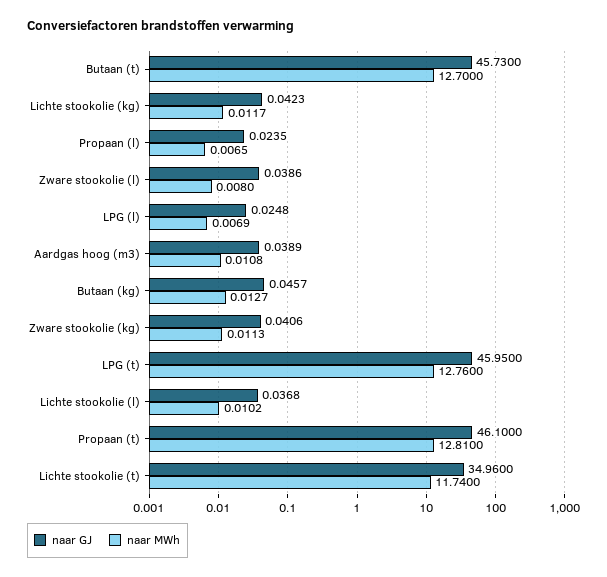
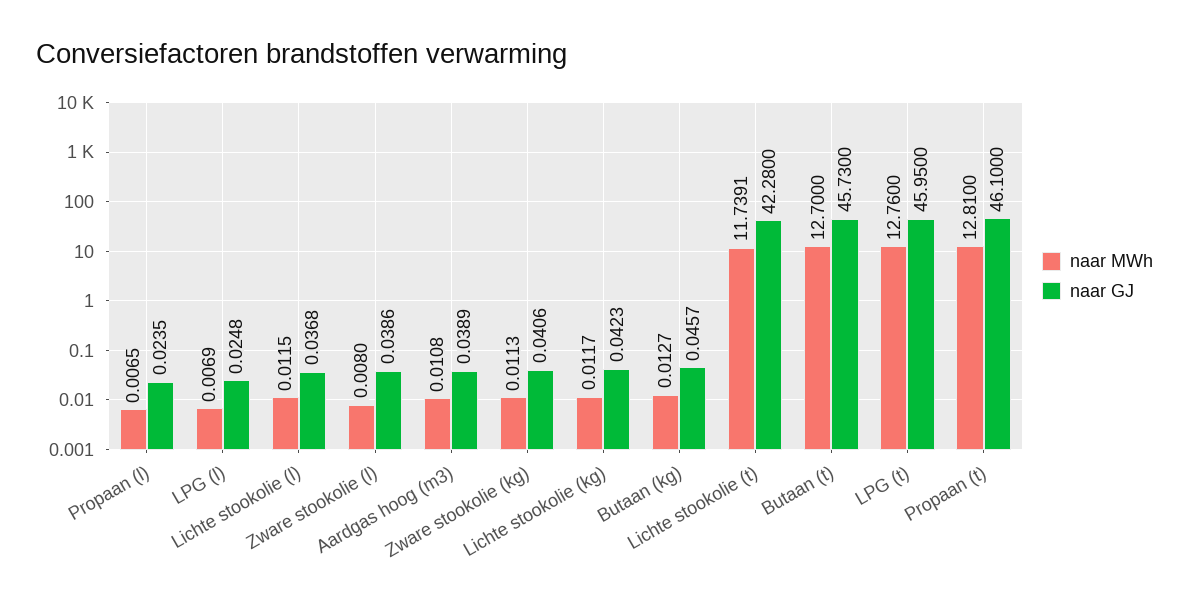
  {
    "naar GJ": {
      "Butaan (t)": 45.73,
      "Lichte stookolie (kg)": 0.0423,
      "Propaan (l)": 0.0235,
      "Zware stookolie (l)": 0.0386,
      "LPG (l)": 0.0248,
      "Aardgas hoog (m3)": 0.0389,
      "Butaan (kg)": 0.0457,
      "Zware stookolie (kg)": 0.0406,
      "LPG (t)": 45.95,
      "Lichte stookolie (l)": 0.0368,
      "Propaan (t)": 46.1,
-     "Lichte stookolie (t)": 34.96
+     "Lichte stookolie (t)": 42.28
    },
    "naar MWh": {
      "Butaan (t)": 12.7,
      "Lichte stookolie (kg)": 0.0117,
      "Propaan (l)": 0.0065,
      "Zware stookolie (l)": 0.008,
      "LPG (l)": 0.0069,
      "Aardgas hoog (m3)": 0.0108,
      "Butaan (kg)": 0.0127,
      "Zware stookolie (kg)": 0.0113,
      "LPG (t)": 12.76,
-     "Lichte stookolie (l)": 0.0102,
+     "Lichte stookolie (l)": 0.0115,
      "Propaan (t)": 12.81,
-     "Lichte stookolie (t)": 11.74
+     "Lichte stookolie (t)": 11.7391
    }
  }

